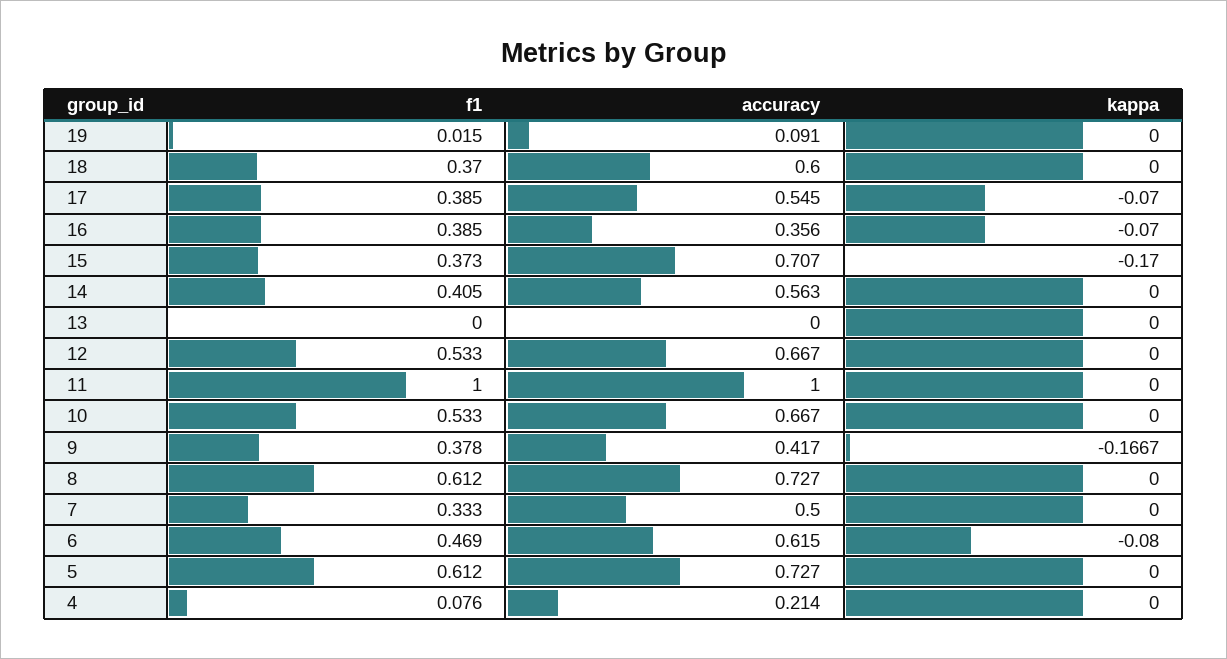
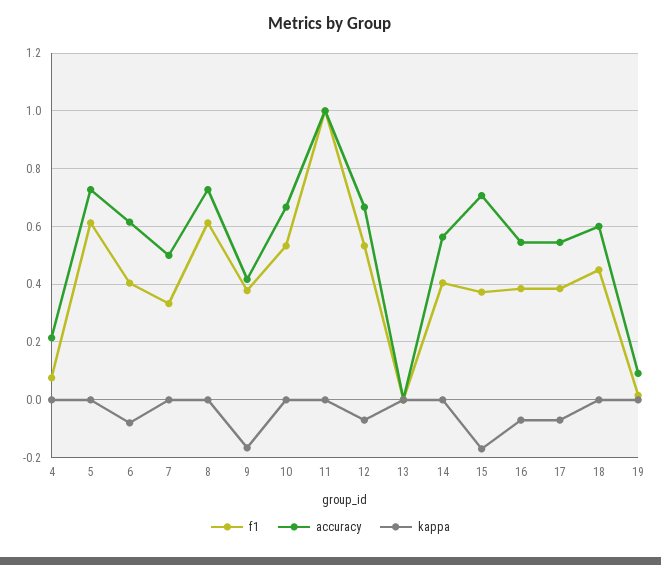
  {
    "f1": {
      "19": 0.015,
-     "18": 0.37,
+     "18": 0.45,
      "17": 0.385,
      "16": 0.385,
      "15": 0.373,
      "14": 0.405,
      "13": 0,
      "12": 0.533,
      "11": 1,
      "10": 0.533,
      "9": 0.378,
      "8": 0.612,
      "7": 0.333,
-     "6": 0.469,
+     "6": 0.4,
      "5": 0.612,
      "4": 0.076
    },
    "accuracy": {
      "19": 0.091,
      "18": 0.6,
      "17": 0.545,
-     "16": 0.356,
+     "16": 0.55,
      "15": 0.707,
      "14": 0.563,
      "13": 0,
      "12": 0.667,
      "11": 1,
      "10": 0.667,
      "9": 0.417,
      "8": 0.727,
      "7": 0.5,
      "6": 0.615,
      "5": 0.727,
      "4": 0.214
    },
    "kappa": {
      "19": 0,
      "18": 0,
      "17": -0.07,
      "16": -0.07,
      "15": -0.17,
      "14": 0,
      "13": 0,
-     "12": 0,
+     "12": -0.075,
      "11": 0,
      "10": 0,
      "9": -0.1667,
      "8": 0,
      "7": 0,
      "6": -0.08,
      "5": 0,
      "4": 0
    }
  }

